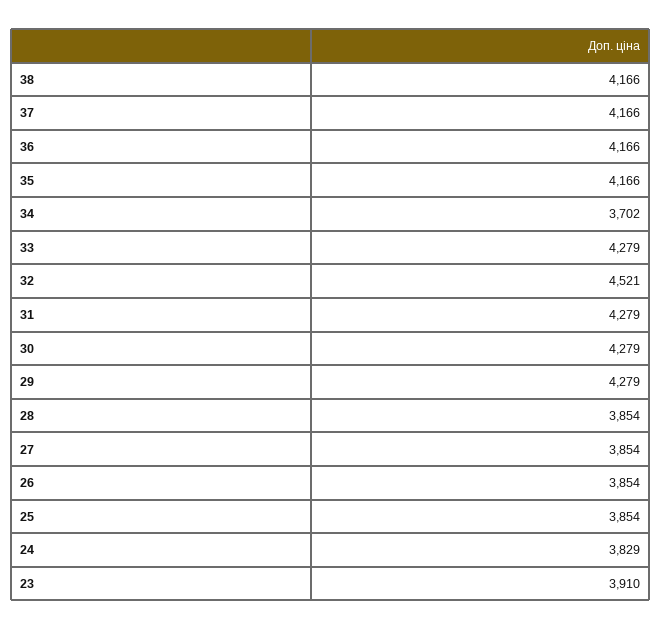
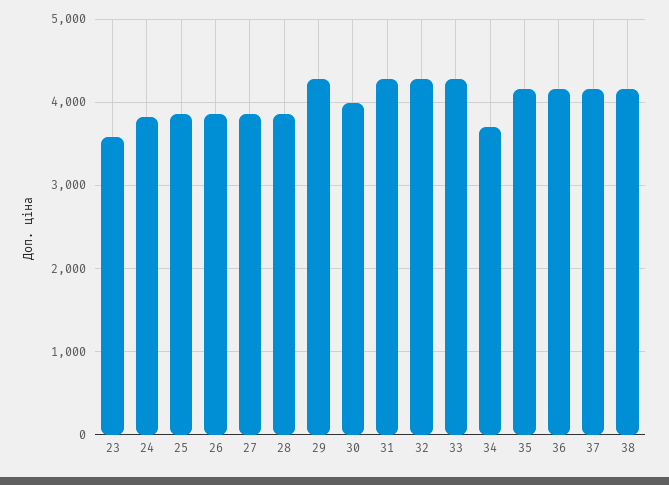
  {
    "38": 4166,
    "37": 4166,
    "36": 4166,
    "35": 4166,
    "34": 3702,
    "33": 4279,
-   "32": 4521,
+   "32": 4300,
    "31": 4279,
-   "30": 4279,
+   "30": 4000,
    "29": 4279,
    "28": 3854,
    "27": 3854,
    "26": 3854,
    "25": 3854,
    "24": 3829,
-   "23": 3910
+   "23": 3600
  }

